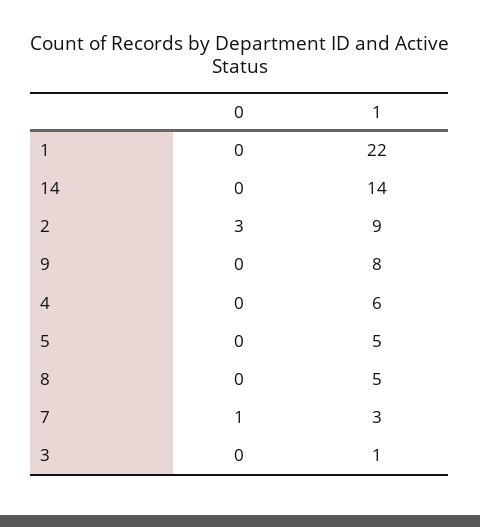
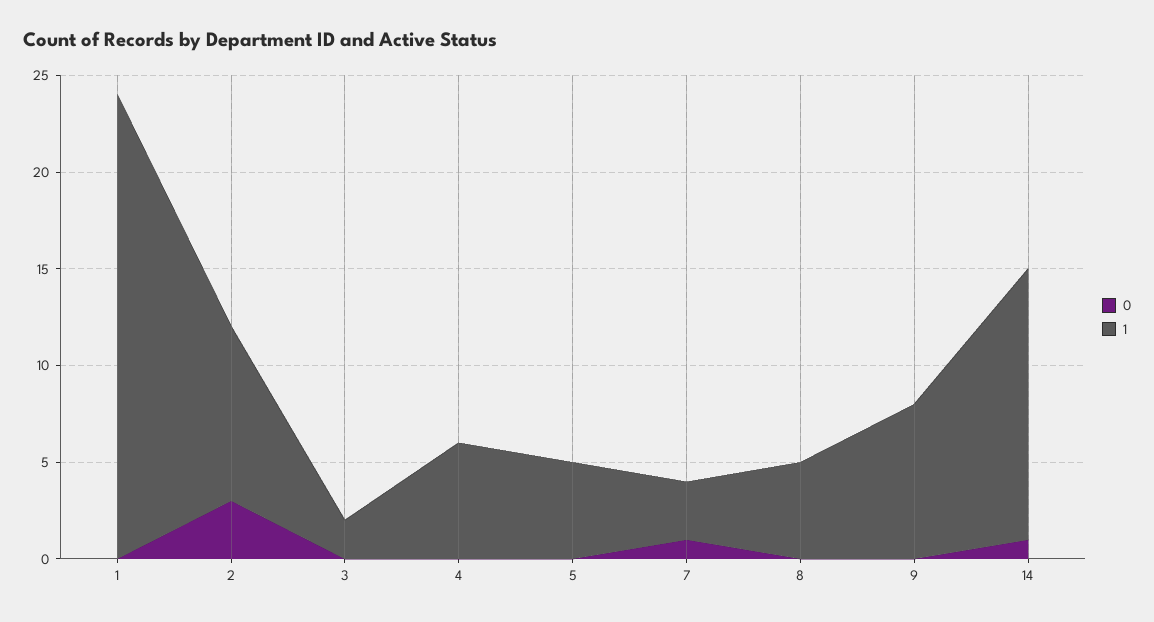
  {
    "0": {
      "1": 0,
-     "14": 0,
+     "14": 1,
      "2": 3,
      "9": 0,
      "4": 0,
      "5": 0,
      "8": 0,
      "7": 1,
      "3": 0
    },
    "1": {
-     "1": 22,
+     "1": 24,
      "14": 14,
      "2": 9,
      "9": 8,
      "4": 6,
      "5": 5,
      "8": 5,
      "7": 3,
-     "3": 1
+     "3": 2
    }
  }

